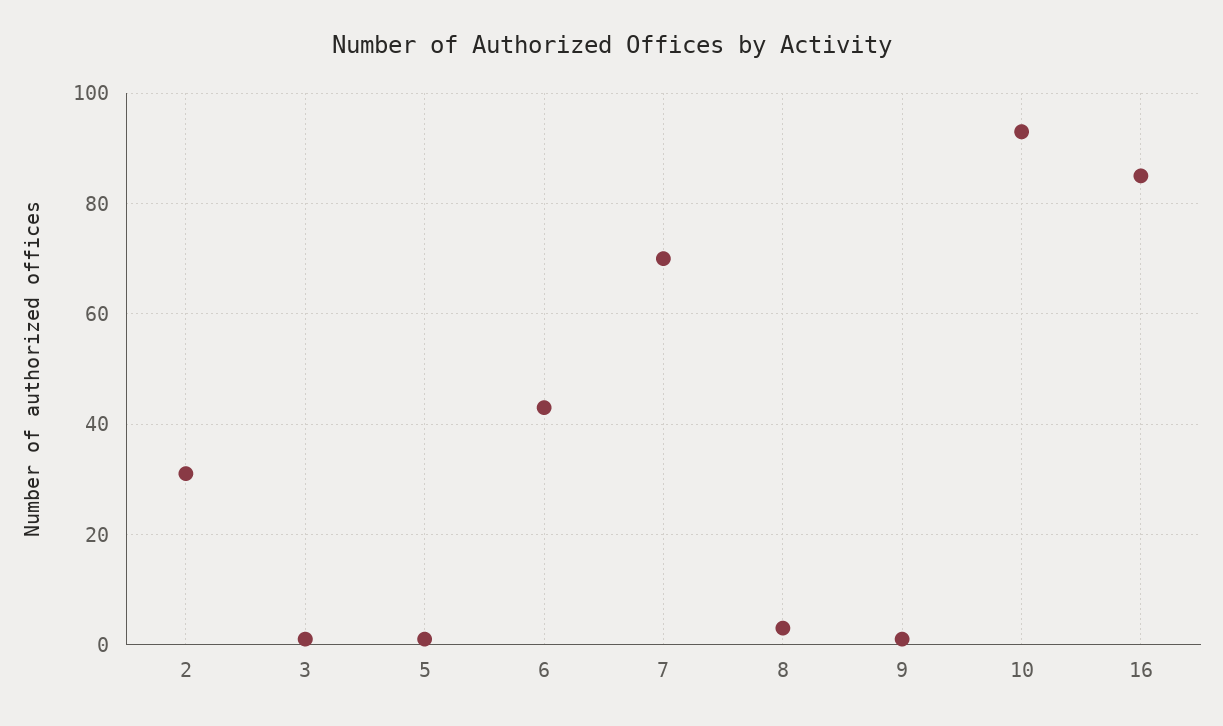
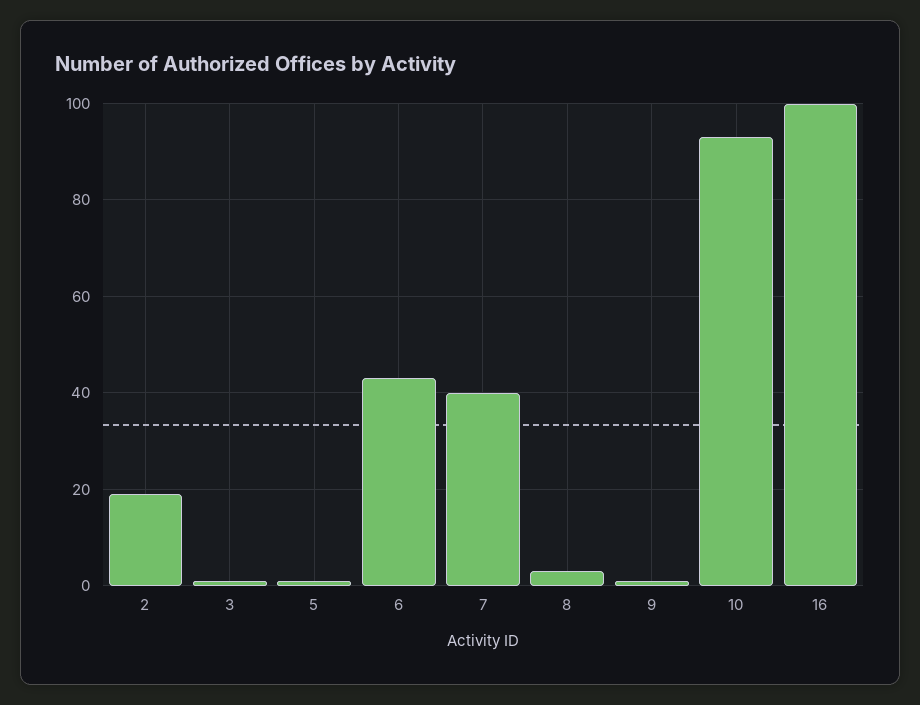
  {
-   "2": 30,
+   "2": 20,
    "3": 0,
    "5": 0,
    "6": 45,
-   "7": 70,
+   "7": 40,
    "8": 5,
    "9": 0,
    "10": 95,
-   "16": 85
+   "16": 100
  }

